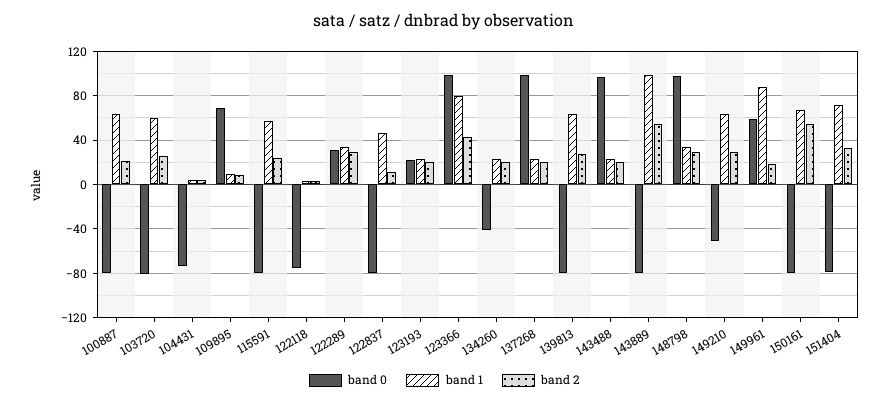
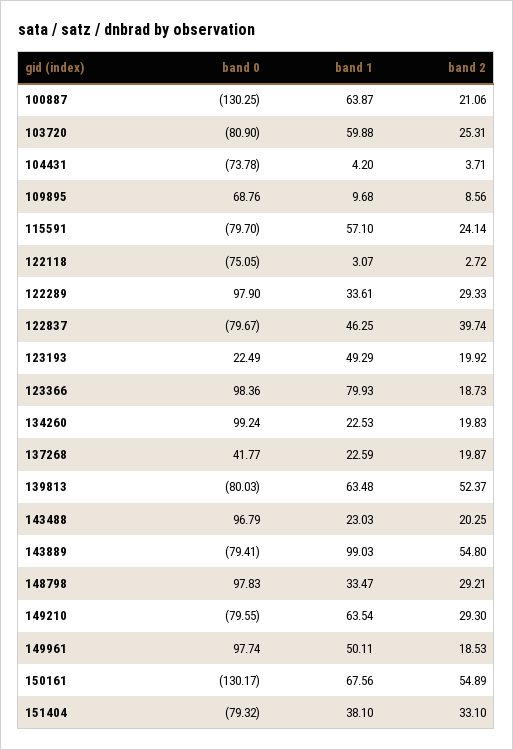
  {
    "band 0": {
-     "100887": -80,
+     "100887": -130.25,
      "103720": -80.9,
      "104431": -73.78,
      "109895": 68.76,
      "115591": -79.7,
      "122118": -75.05,
-     "122289": 30,
+     "122289": 97.9,
      "122837": -79.67,
      "123193": 22.49,
      "123366": 98.36,
-     "134260": -40,
+     "134260": 99.24,
-     "137268": 100,
+     "137268": 41.77,
      "139813": -80.03,
      "143488": 96.79,
      "143889": -79.41,
      "148798": 97.83,
-     "149210": -50,
+     "149210": -79.55,
-     "149961": 60,
+     "149961": 97.74,
-     "150161": -80,
+     "150161": -130.17,
      "151404": -79.32
    },
    "band 1": {
      "100887": 63.87,
      "103720": 59.88,
      "104431": 4.2,
      "109895": 9.68,
      "115591": 57.1,
      "122118": 3.07,
      "122289": 33.61,
      "122837": 46.25,
-     "123193": 20,
+     "123193": 49.29,
      "123366": 79.93,
      "134260": 22.53,
      "137268": 22.59,
      "139813": 63.48,
      "143488": 23.03,
      "143889": 99.03,
      "148798": 33.47,
      "149210": 63.54,
-     "149961": 90,
+     "149961": 50.11,
      "150161": 67.56,
-     "151404": 70
+     "151404": 38.1
    },
    "band 2": {
      "100887": 21.06,
      "103720": 25.31,
      "104431": 3.71,
      "109895": 8.56,
      "115591": 24.14,
      "122118": 2.72,
      "122289": 29.33,
-     "122837": 10,
+     "122837": 39.74,
      "123193": 19.92,
-     "123366": 40,
+     "123366": 18.73,
      "134260": 19.83,
      "137268": 19.87,
-     "139813": 30,
+     "139813": 52.37,
      "143488": 20.25,
      "143889": 54.8,
      "148798": 29.21,
      "149210": 29.3,
      "149961": 18.53,
      "150161": 54.89,
      "151404": 33.1
    }
  }

